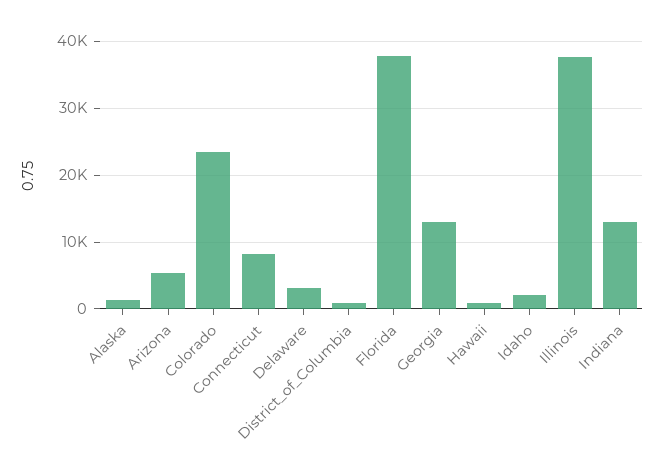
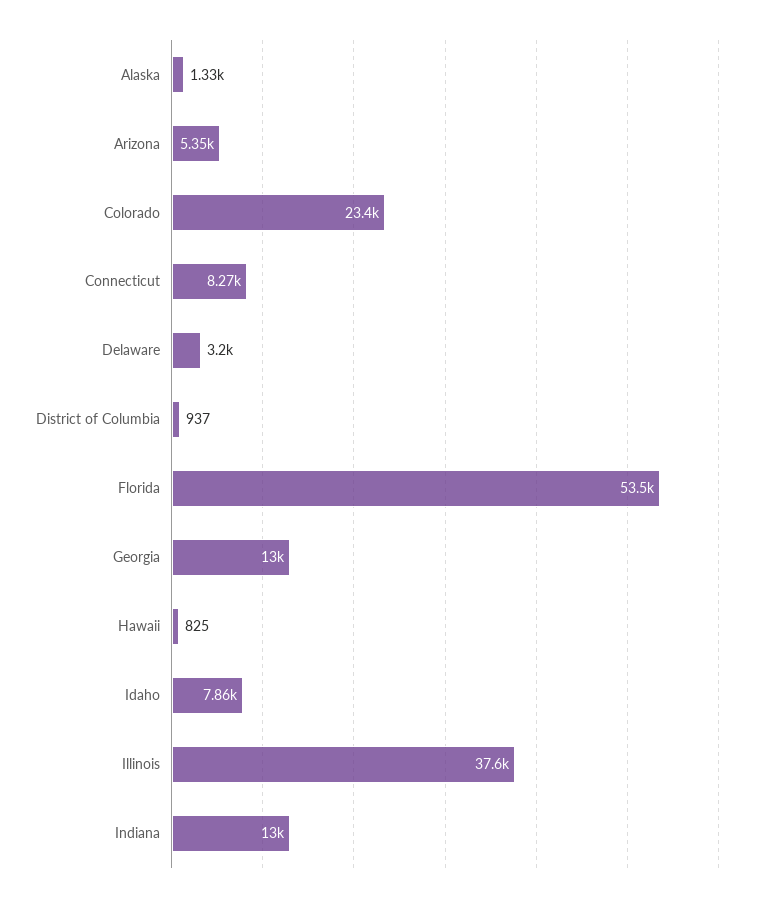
  {
    "Alaska": 1330,
    "Arizona": 5350,
    "Colorado": 23400,
    "Connecticut": 8270,
    "Delaware": 3200,
    "District_of_Columbia": 937,
-   "Florida": 38000,
+   "Florida": 53500,
    "Georgia": 13000,
    "Hawaii": 825,
-   "Idaho": 2000,
+   "Idaho": 7860,
    "Illinois": 37600,
    "Indiana": 13000
  }

